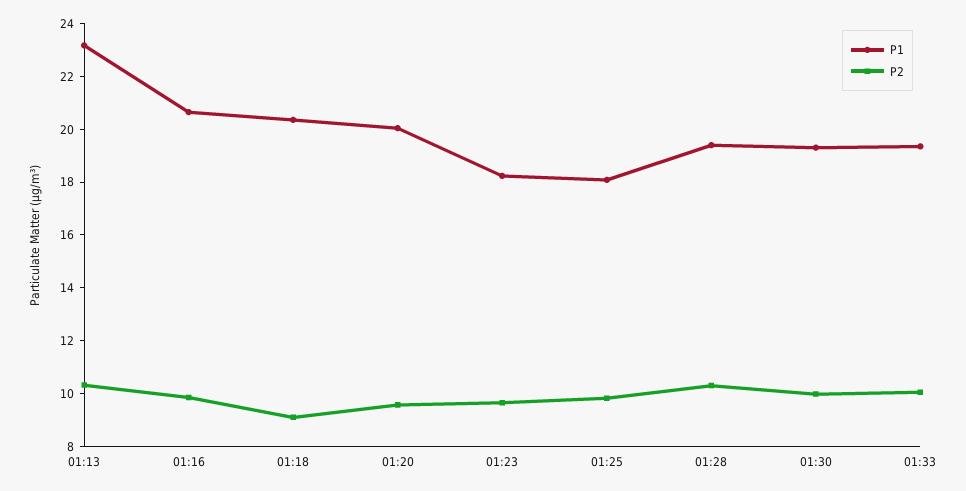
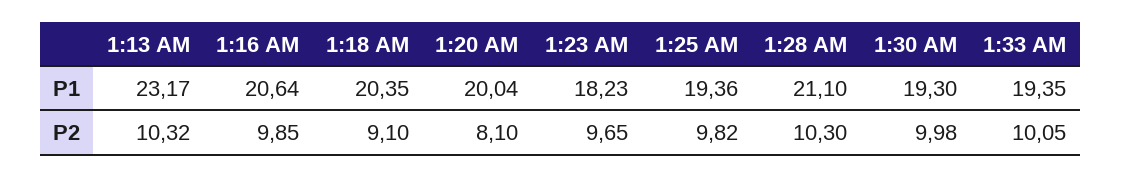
  {
    "P1": {
      "01:13": 23.17,
      "01:16": 20.64,
      "01:18": 20.35,
      "01:20": 20.04,
      "01:23": 18.23,
-     "01:25": 18,
+     "01:25": 19.36,
-     "01:28": 19.5,
+     "01:28": 21.1,
      "01:30": 19.3,
      "01:33": 19.35
    },
    "P2": {
      "01:13": 10.32,
      "01:16": 9.85,
      "01:18": 9.1,
-     "01:20": 9.5,
+     "01:20": 8.1,
      "01:23": 9.65,
      "01:25": 9.82,
      "01:28": 10.3,
      "01:30": 9.98,
      "01:33": 10.05
    }
  }

